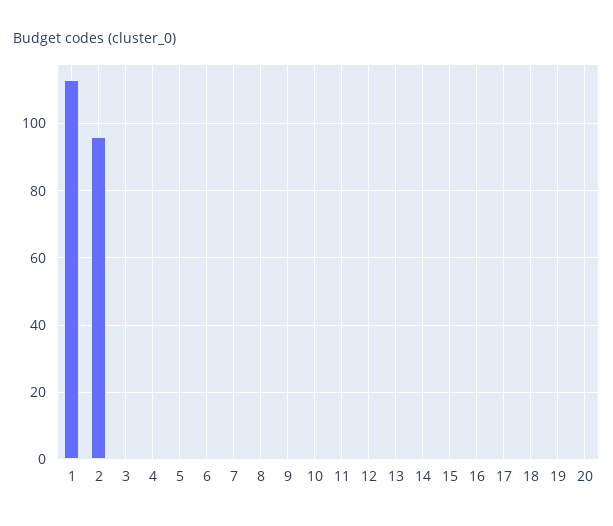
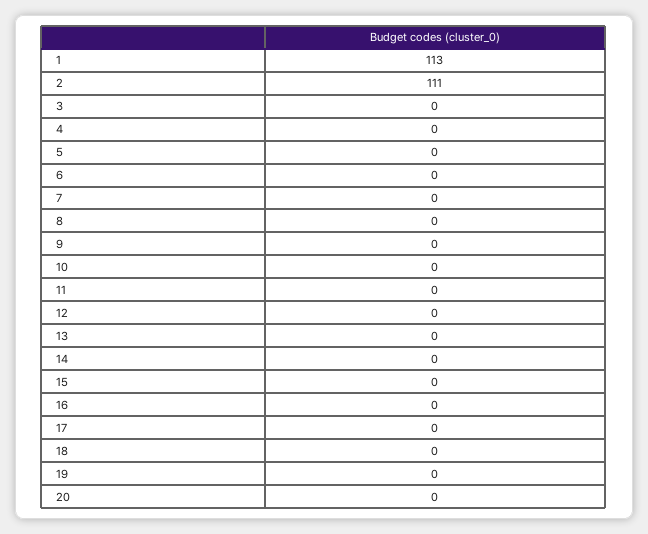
  {
    "1": 113,
-   "2": 95,
+   "2": 111,
    "3": 0,
    "4": 0,
    "5": 0,
    "6": 0,
    "7": 0,
    "8": 0,
    "9": 0,
    "10": 0,
    "11": 0,
    "12": 0,
    "13": 0,
    "14": 0,
    "15": 0,
    "16": 0,
    "17": 0,
    "18": 0,
    "19": 0,
    "20": 0
  }

